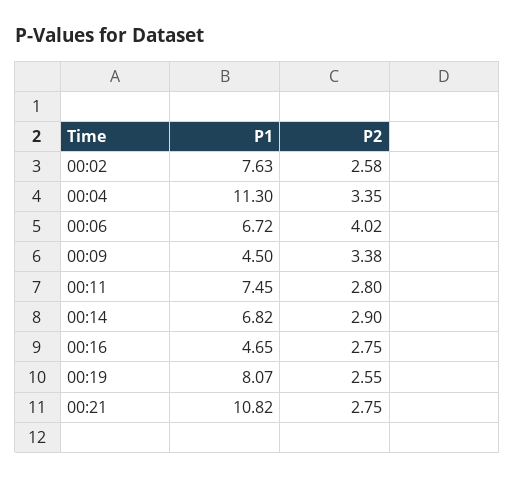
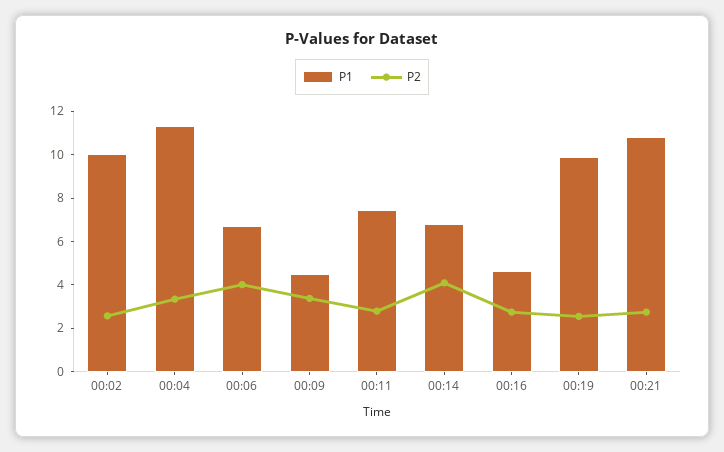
  {
    "P1": {
-     "00:02": 7.63,
+     "00:02": 10,
      "00:04": 11.3,
      "00:06": 6.72,
      "00:09": 4.5,
      "00:11": 7.45,
      "00:14": 6.82,
      "00:16": 4.65,
-     "00:19": 8.07,
+     "00:19": 10,
      "00:21": 10.82
    },
    "P2": {
      "00:02": 2.58,
      "00:04": 3.35,
      "00:06": 4.02,
      "00:09": 3.38,
      "00:11": 2.8,
-     "00:14": 2.9,
+     "00:14": 4,
      "00:16": 2.75,
      "00:19": 2.55,
      "00:21": 2.75
    }
  }

